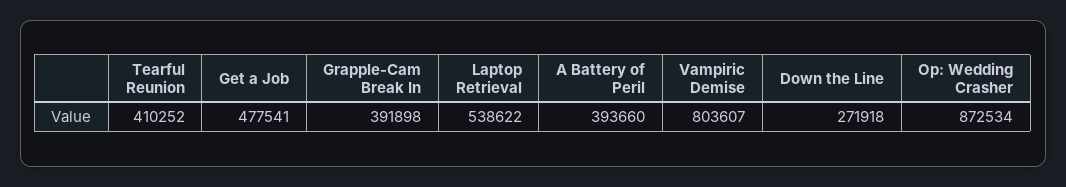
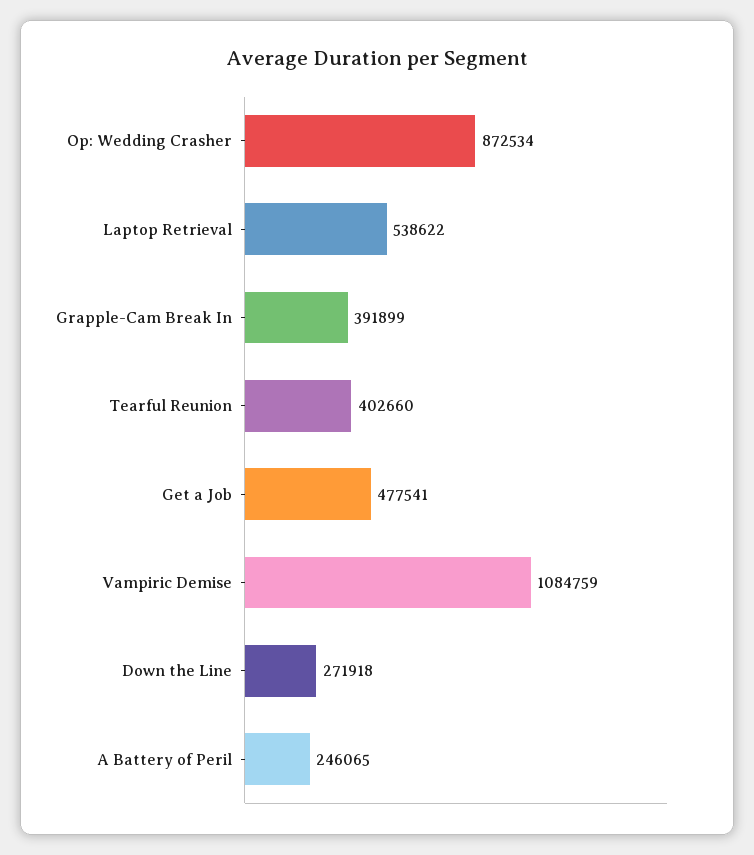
  {
-   "Tearful Reunion": 410252,
+   "Tearful Reunion": 402660,
    "Get a Job": 477541,
-   "Grapple-Cam Break In": 391898,
+   "Grapple-Cam Break In": 391899,
    "Laptop Retrieval": 538622,
-   "A Battery of Peril": 393660,
+   "A Battery of Peril": 246065,
-   "Vampiric Demise": 803607,
+   "Vampiric Demise": 1084759,
    "Down the Line": 271918,
    "Op: Wedding Crasher": 872534
  }

